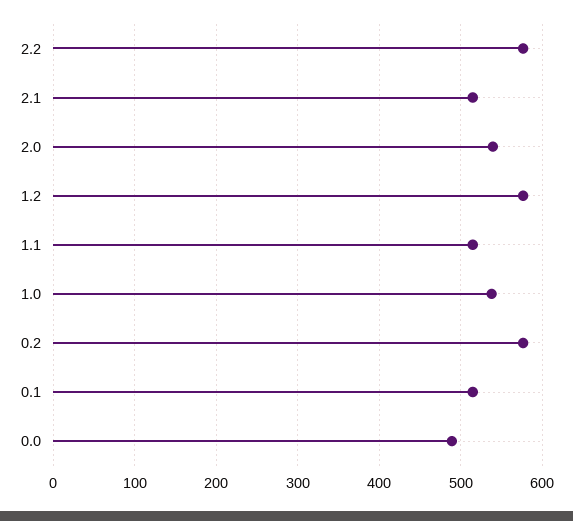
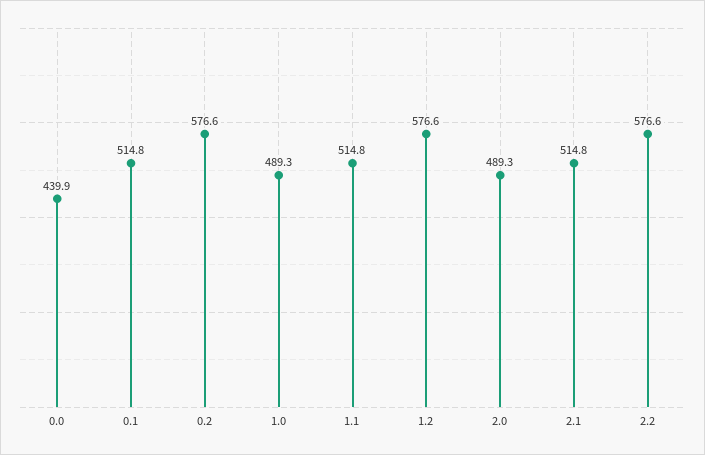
  {
    "2.2": 576.6,
    "2.1": 514.8,
-   "2.0": 540,
+   "2.0": 489.3,
    "1.2": 576.6,
    "1.1": 514.8,
-   "1.0": 540,
+   "1.0": 489.3,
    "0.2": 576.6,
    "0.1": 514.8,
-   "0.0": 490
+   "0.0": 439.9
  }

